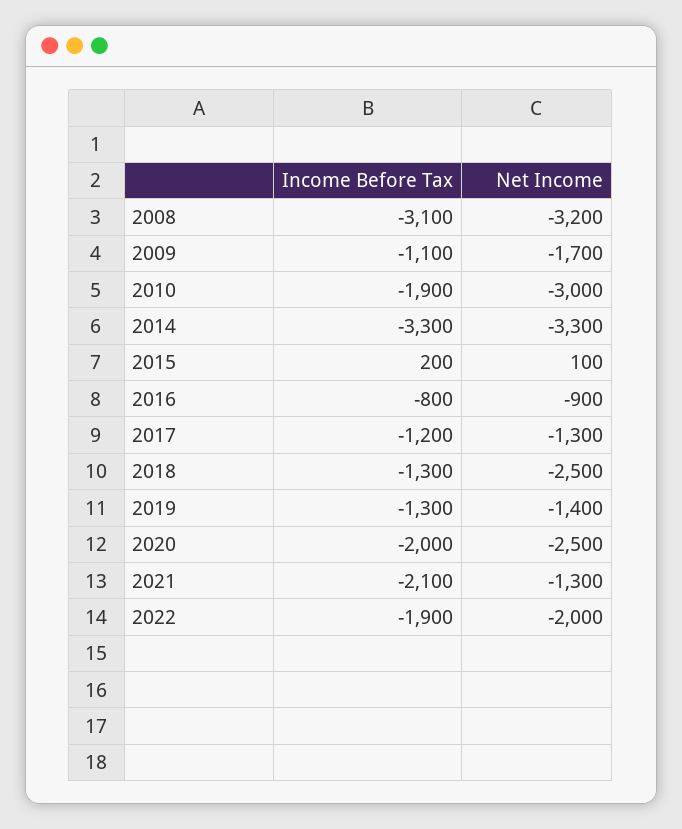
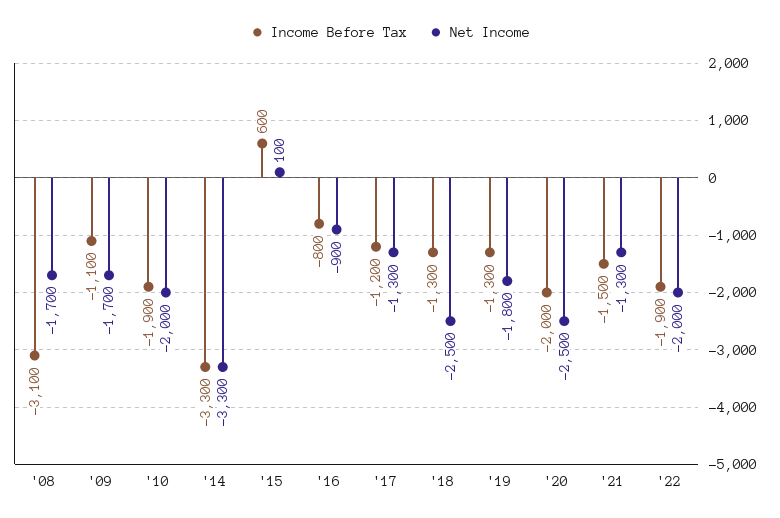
  {
    "Income Before Tax": {
      "2008": -3100,
      "2009": -1100,
      "2010": -1900,
      "2014": -3300,
-     "2015": 200,
+     "2015": 600,
      "2016": -800,
      "2017": -1200,
      "2018": -1300,
      "2019": -1300,
      "2020": -2000,
-     "2021": -2100,
+     "2021": -1500,
      "2022": -1900
    },
    "Net Income": {
-     "2008": -3200,
+     "2008": -1700,
      "2009": -1700,
-     "2010": -3000,
+     "2010": -2000,
      "2014": -3300,
      "2015": 100,
      "2016": -900,
      "2017": -1300,
      "2018": -2500,
-     "2019": -1400,
+     "2019": -1800,
      "2020": -2500,
      "2021": -1300,
      "2022": -2000
    }
  }

